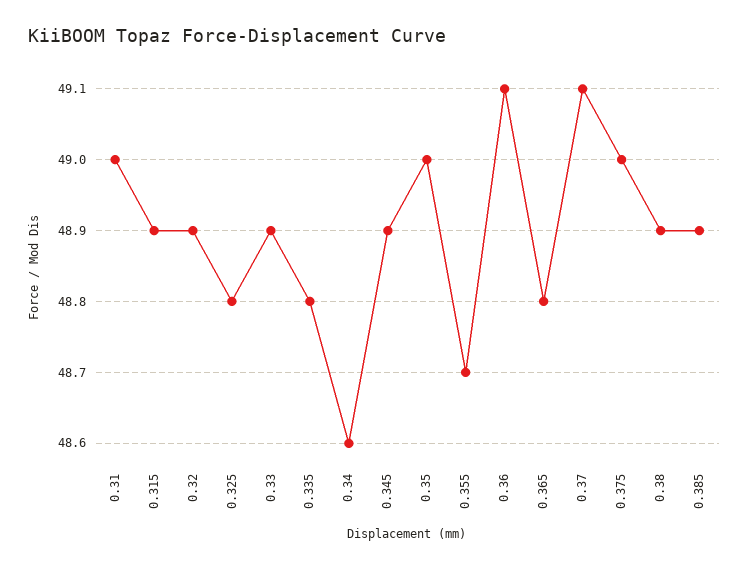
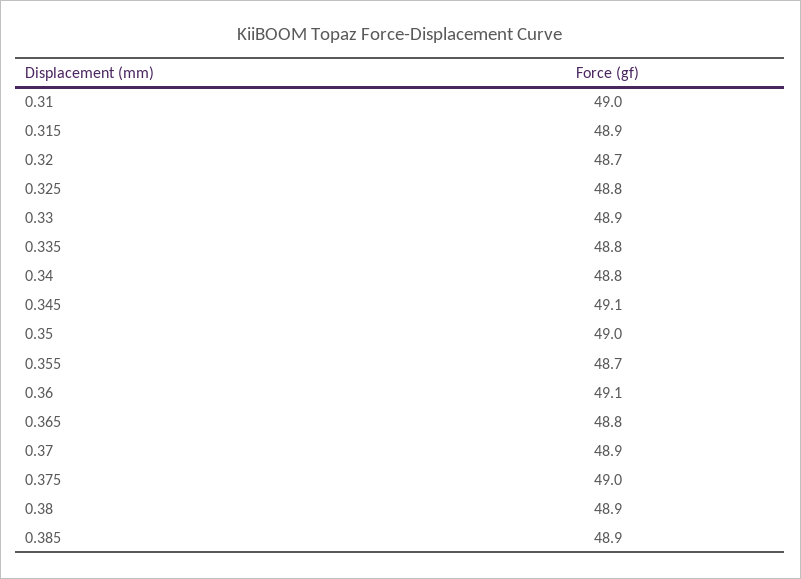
  {
    "0.31": 49,
    "0.315": 48.9,
-   "0.32": 48.9,
+   "0.32": 48.7,
    "0.325": 48.8,
    "0.33": 48.9,
    "0.335": 48.8,
-   "0.34": 48.6,
+   "0.34": 48.8,
-   "0.345": 48.9,
+   "0.345": 49.1,
    "0.35": 49,
    "0.355": 48.7,
    "0.36": 49.1,
    "0.365": 48.8,
-   "0.37": 49.1,
+   "0.37": 48.9,
    "0.375": 49,
    "0.38": 48.9,
    "0.385": 48.9
  }

